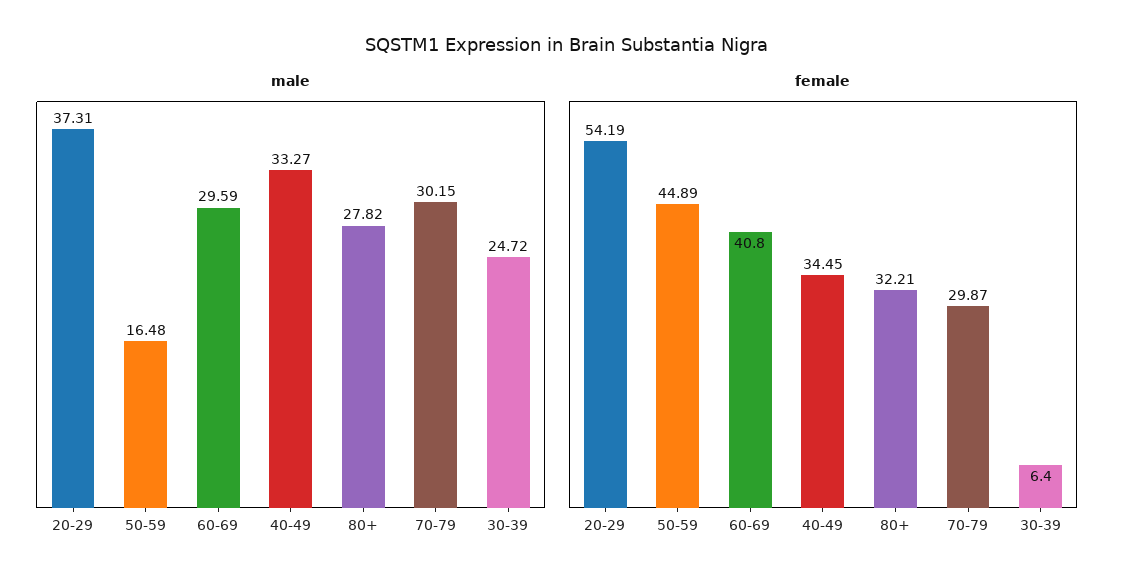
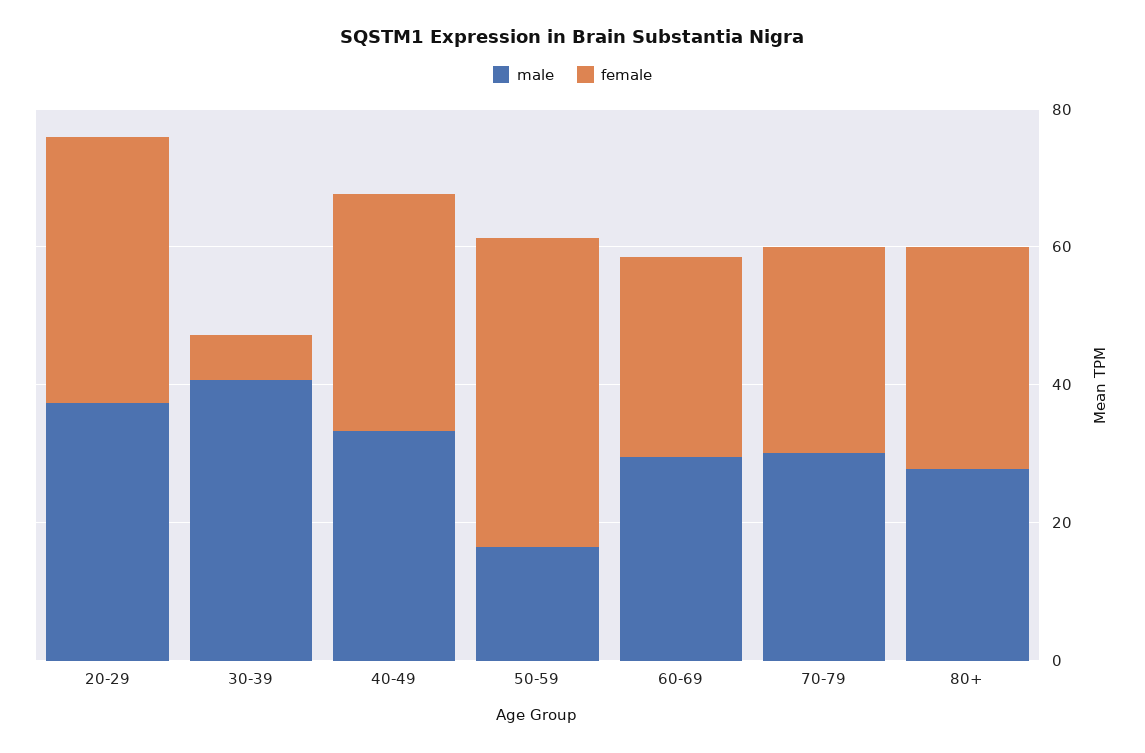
  {
    "male": {
      "20-29": 37.31,
      "50-59": 16.48,
      "60-69": 29.59,
      "40-49": 33.27,
      "80+": 27.82,
      "70-79": 30.15,
-     "30-39": 24.72
+     "30-39": 40
    },
    "female": {
-     "20-29": 54.19,
+     "20-29": 40,
      "50-59": 44.89,
-     "60-69": 40.8,
+     "60-69": 30,
      "40-49": 34.45,
      "80+": 32.21,
      "70-79": 29.87,
      "30-39": 6.4
    }
  }

